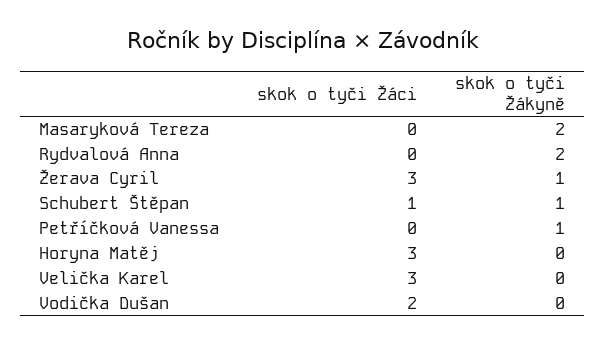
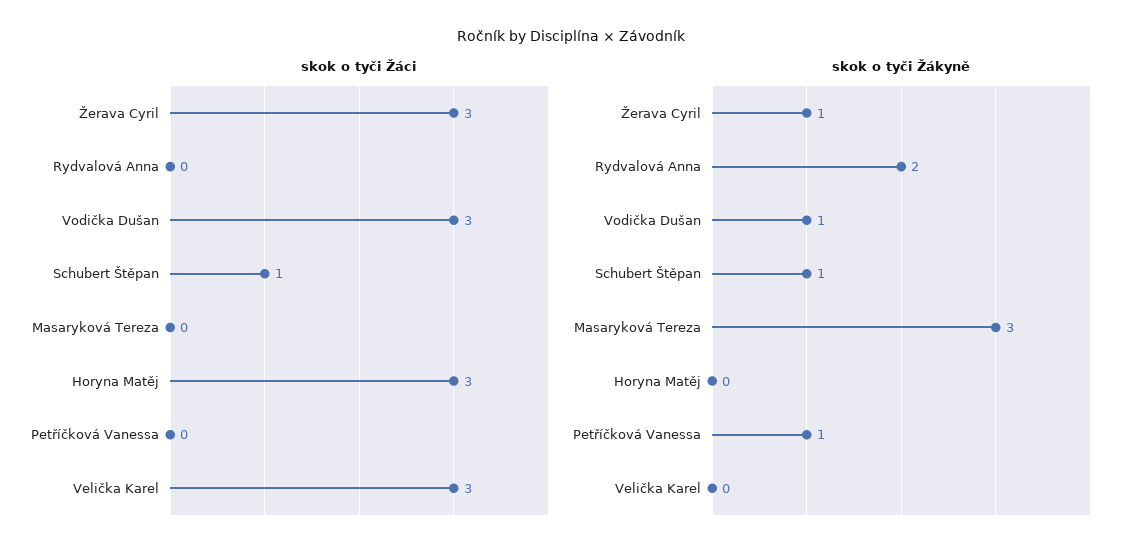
  {
    "skok o tyči Žáci": {
      "Masaryková Tereza": 0,
      "Rydvalová Anna": 0,
      "Žerava Cyril": 3,
      "Schubert Štěpan": 1,
      "Petříčková Vanessa": 0,
      "Horyna Matěj": 3,
      "Velička Karel": 3,
-     "Vodička Dušan": 2
+     "Vodička Dušan": 3
    },
    "skok o tyči Žákyně": {
-     "Masaryková Tereza": 2,
+     "Masaryková Tereza": 3,
      "Rydvalová Anna": 2,
      "Žerava Cyril": 1,
      "Schubert Štěpan": 1,
      "Petříčková Vanessa": 1,
      "Horyna Matěj": 0,
      "Velička Karel": 0,
-     "Vodička Dušan": 0
+     "Vodička Dušan": 1
    }
  }

